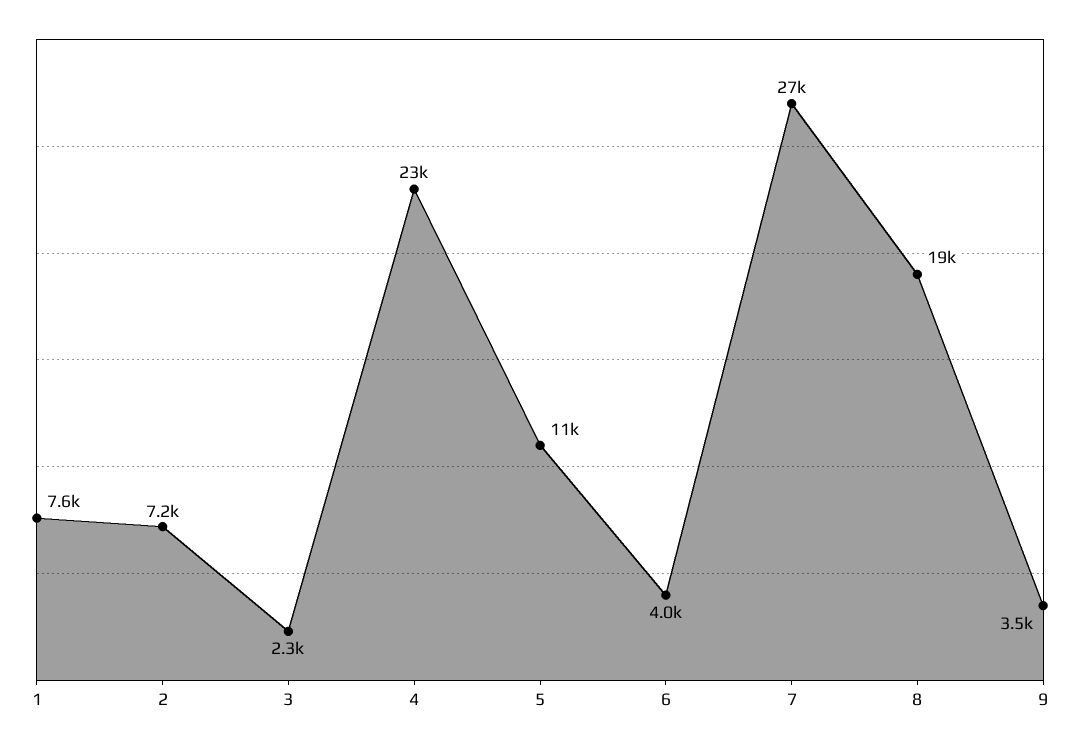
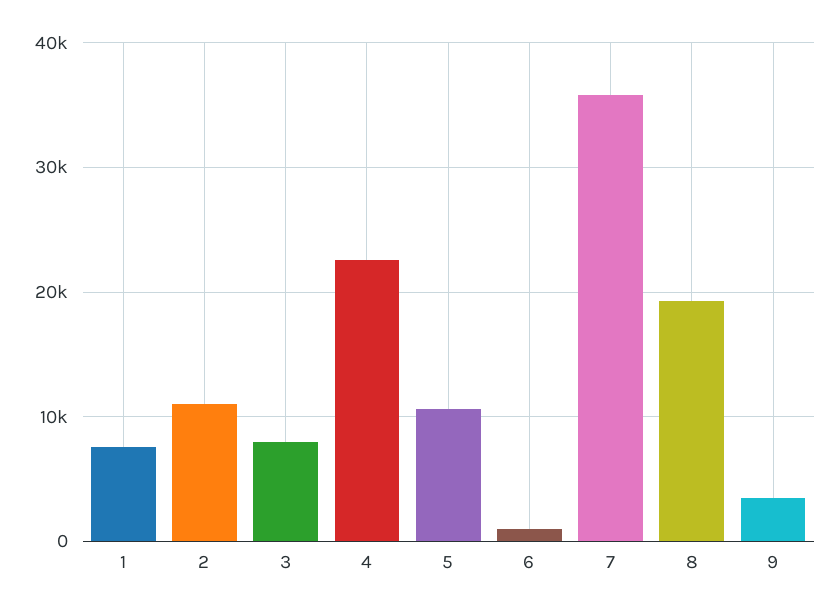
  {
    "1": 7600,
-   "2": 7200,
+   "2": 11000,
-   "3": 2300,
+   "3": 8000,
    "4": 23000,
    "5": 11000,
-   "6": 4000,
+   "6": 1000,
-   "7": 27000,
+   "7": 36000,
    "8": 19000,
    "9": 3500
  }

